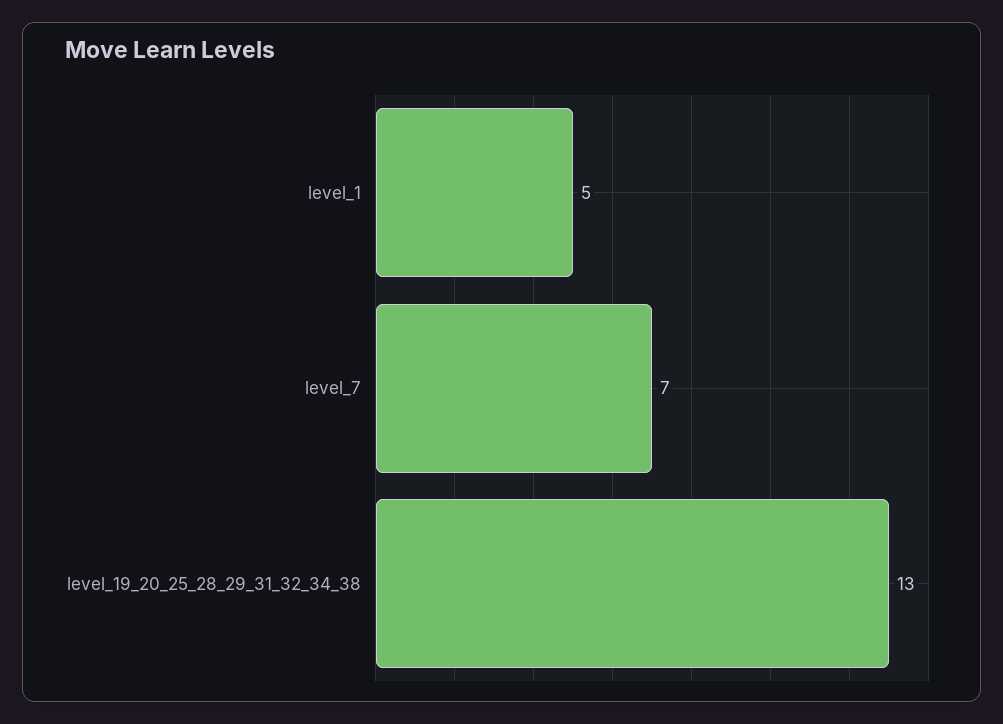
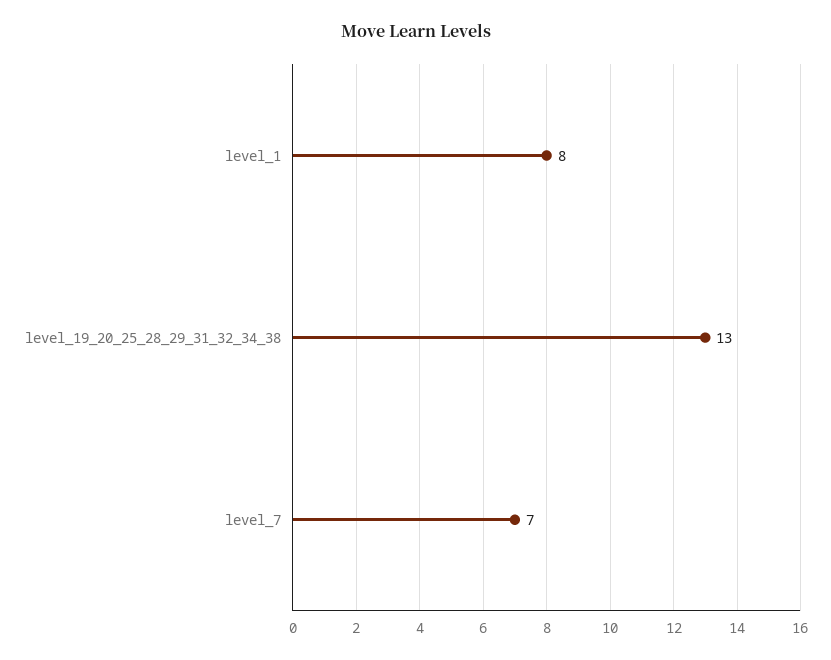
  {
-   "level_1": 5,
+   "level_1": 8,
    "level_7": 7,
    "level_19_20_25_28_29_31_32_34_38": 13
  }

